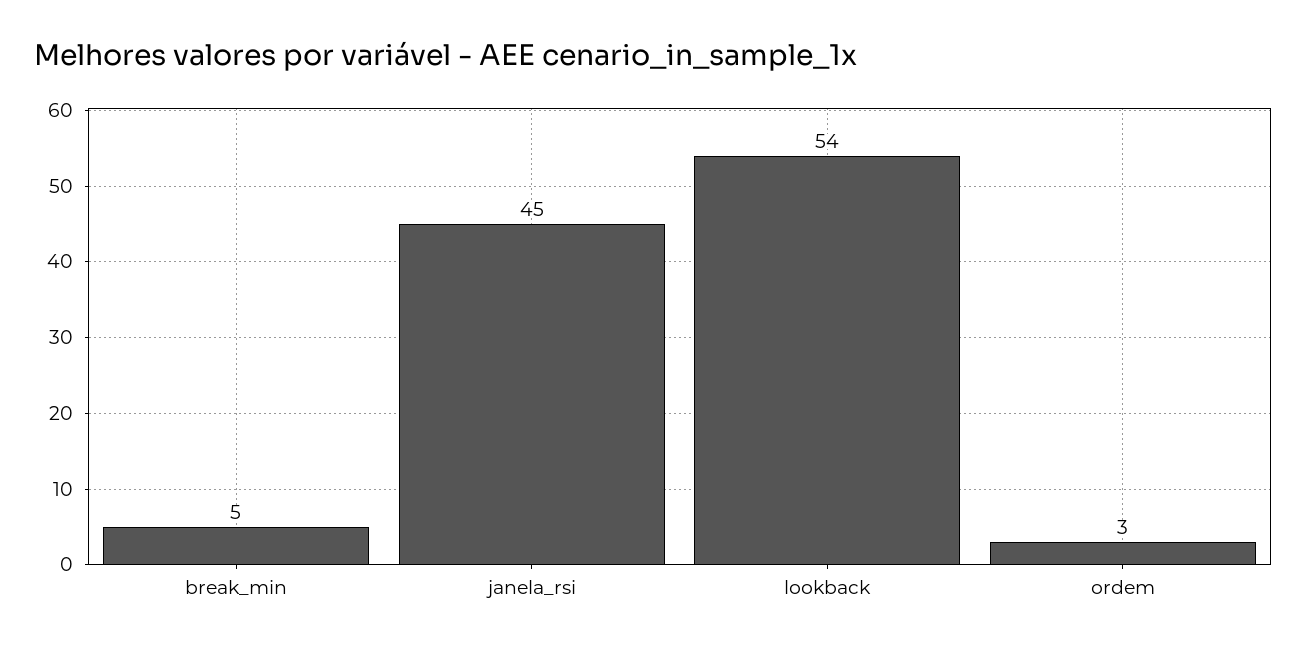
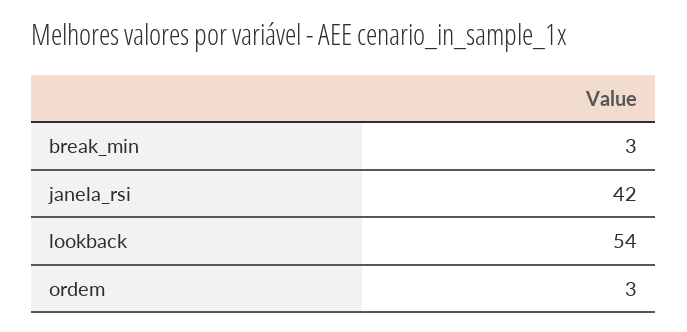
  {
-   "break_min": 5,
+   "break_min": 3,
-   "janela_rsi": 45,
+   "janela_rsi": 42,
    "lookback": 54,
    "ordem": 3
  }

